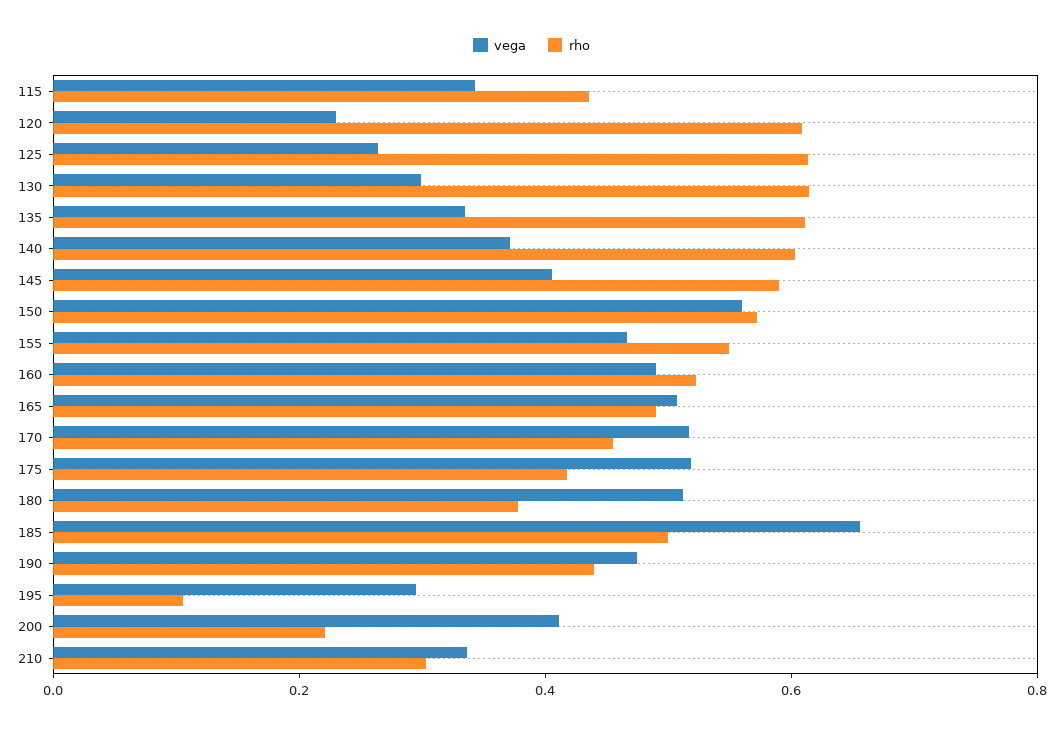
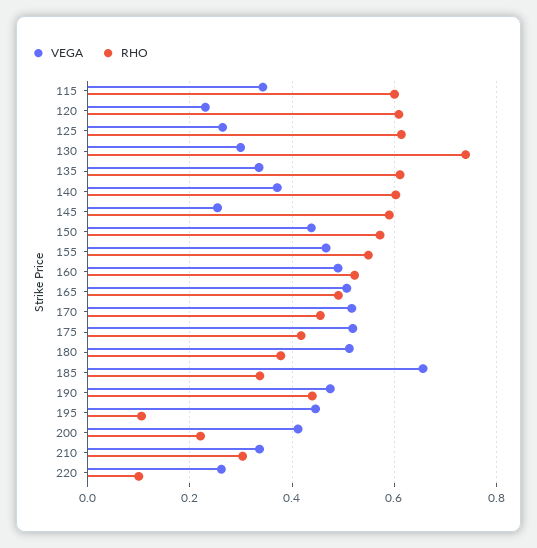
  {
    "vega": {
      "115": 0.34,
      "120": 0.24,
      "125": 0.26,
      "130": 0.3,
      "135": 0.34,
      "140": 0.38,
-     "145": 0.4,
+     "145": 0.26,
-     "150": 0.55,
+     "150": 0.44,
      "155": 0.46,
      "160": 0.48,
      "165": 0.5,
      "170": 0.52,
      "175": 0.52,
      "180": 0.52,
      "185": 0.66,
      "190": 0.48,
-     "195": 0.3,
+     "195": 0.44,
      "200": 0.42,
-     "210": 0.34
+     "210": 0.34,
+     "220": 0.26
    },
    "rho": {
-     "115": 0.45,
+     "115": 0.6,
      "120": 0.6,
      "125": 0.62,
-     "130": 0.6,
+     "130": 0.74,
      "135": 0.62,
      "140": 0.6,
      "145": 0.58,
      "150": 0.58,
      "155": 0.54,
      "160": 0.52,
      "165": 0.5,
      "170": 0.46,
      "175": 0.42,
      "180": 0.38,
-     "185": 0.5,
+     "185": 0.34,
      "190": 0.44,
      "195": 0.1,
      "200": 0.22,
-     "210": 0.3
+     "210": 0.3,
+     "220": 0.1
    }
  }

